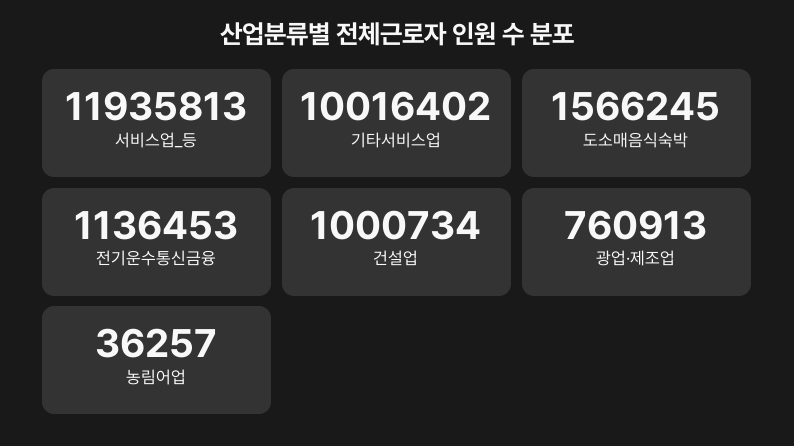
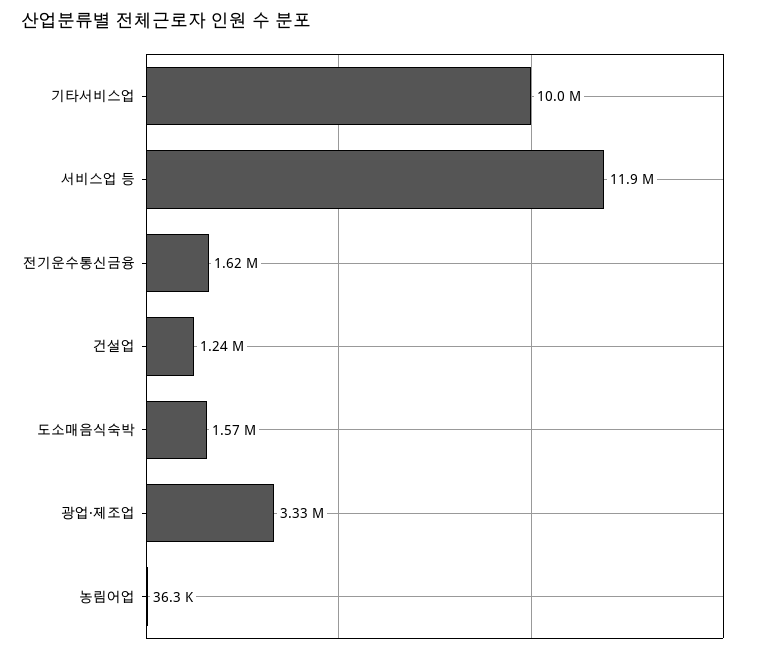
  {
    "서비스업_등": 11935813,
    "기타서비스업": 10016402,
    "도소매음식숙박": 1566245,
-   "전기운수통신금융": 1136453,
+   "전기운수통신금융": 1620000,
-   "건설업": 1000734,
+   "건설업": 1240000,
-   "광업·제조업": 760913,
+   "광업·제조업": 3330000,
    "농림어업": 36257
  }

